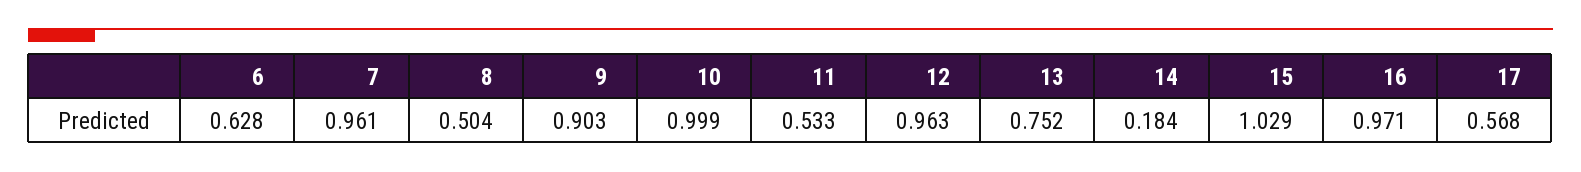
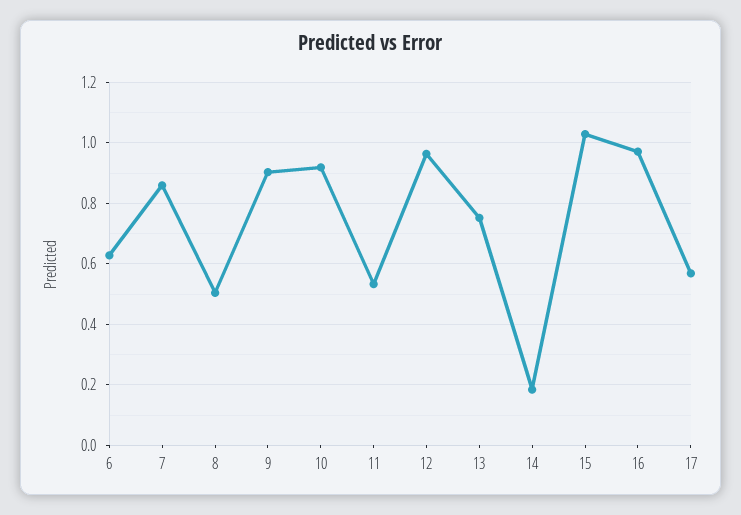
  {
    "6": 0.628,
-   "7": 0.961,
+   "7": 0.86,
    "8": 0.504,
    "9": 0.903,
-   "10": 0.999,
+   "10": 0.92,
    "11": 0.533,
    "12": 0.963,
    "13": 0.752,
    "14": 0.184,
    "15": 1.029,
    "16": 0.971,
    "17": 0.568
  }

